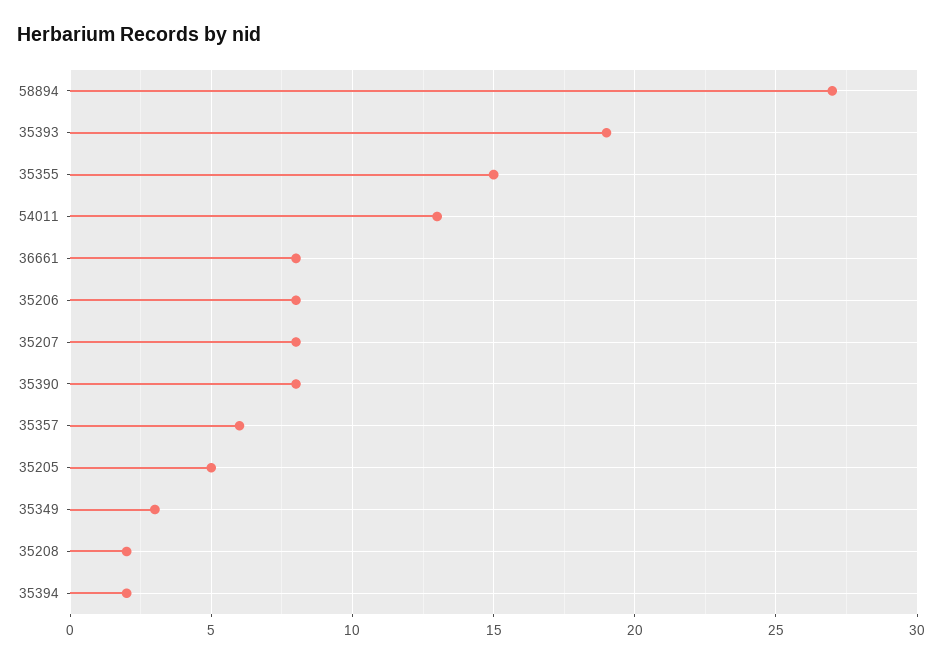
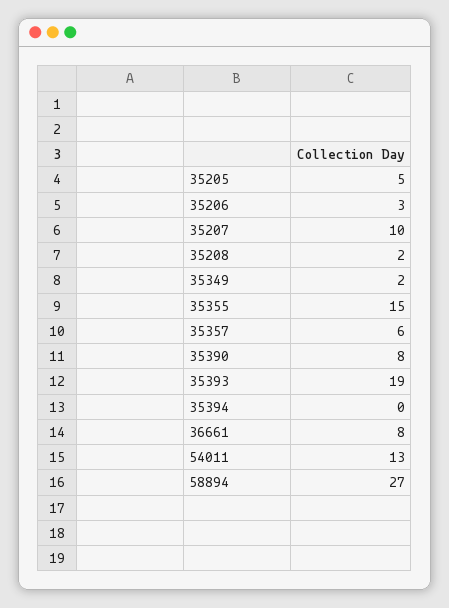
  {
    "58894": 27,
    "35393": 19,
    "35355": 15,
    "54011": 13,
    "36661": 8,
-   "35206": 8,
+   "35206": 3,
-   "35207": 8,
+   "35207": 10,
    "35390": 8,
    "35357": 6,
    "35205": 5,
-   "35349": 3,
+   "35349": 2,
    "35208": 2,
-   "35394": 2
+   "35394": 0
  }

